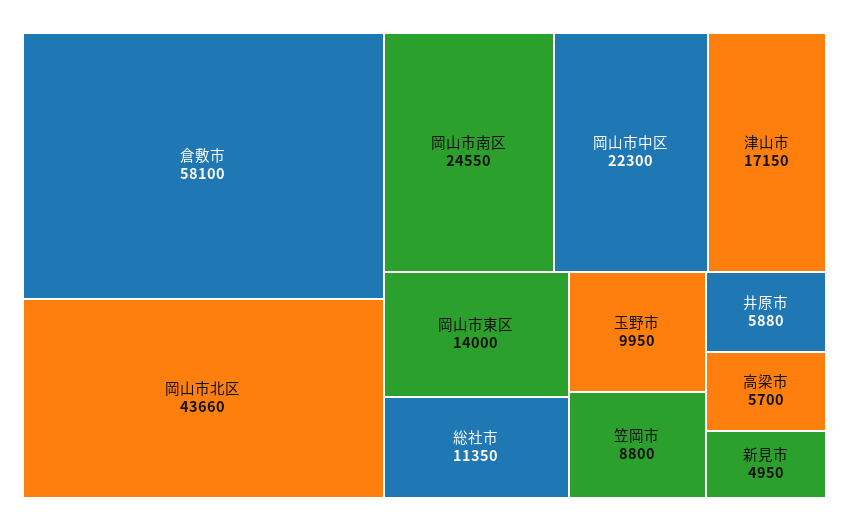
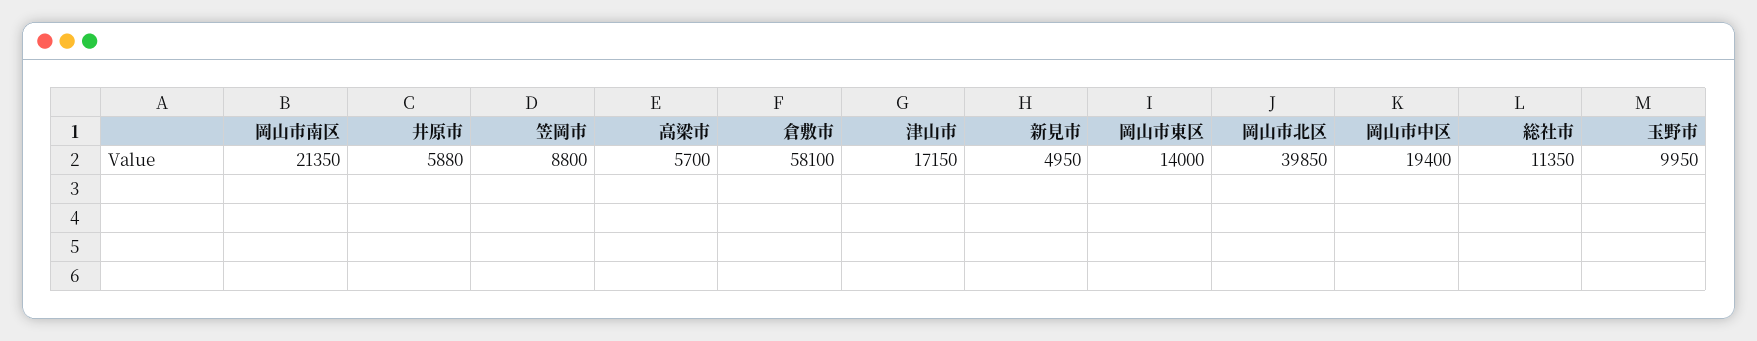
  {
    "倉敷市": 58100,
-   "岡山市北区": 43660,
+   "岡山市北区": 39850,
-   "岡山市南区": 24550,
+   "岡山市南区": 21350,
-   "岡山市中区": 22300,
+   "岡山市中区": 19400,
    "津山市": 17150,
    "岡山市東区": 14000,
    "総社市": 11350,
    "玉野市": 9950,
    "笠岡市": 8800,
    "井原市": 5880,
    "高梁市": 5700,
    "新見市": 4950
  }

